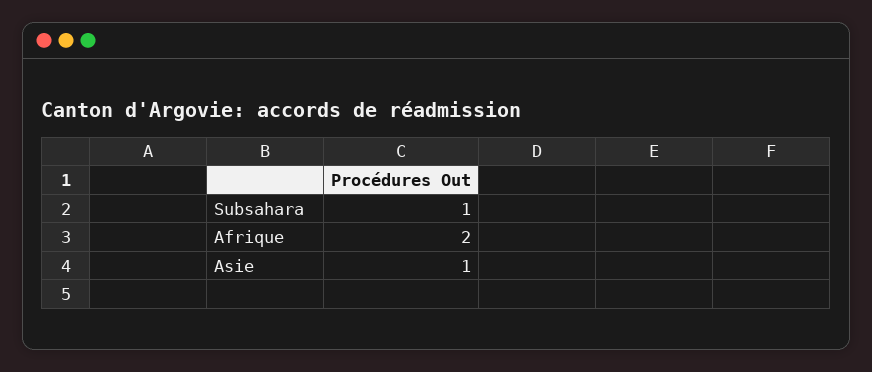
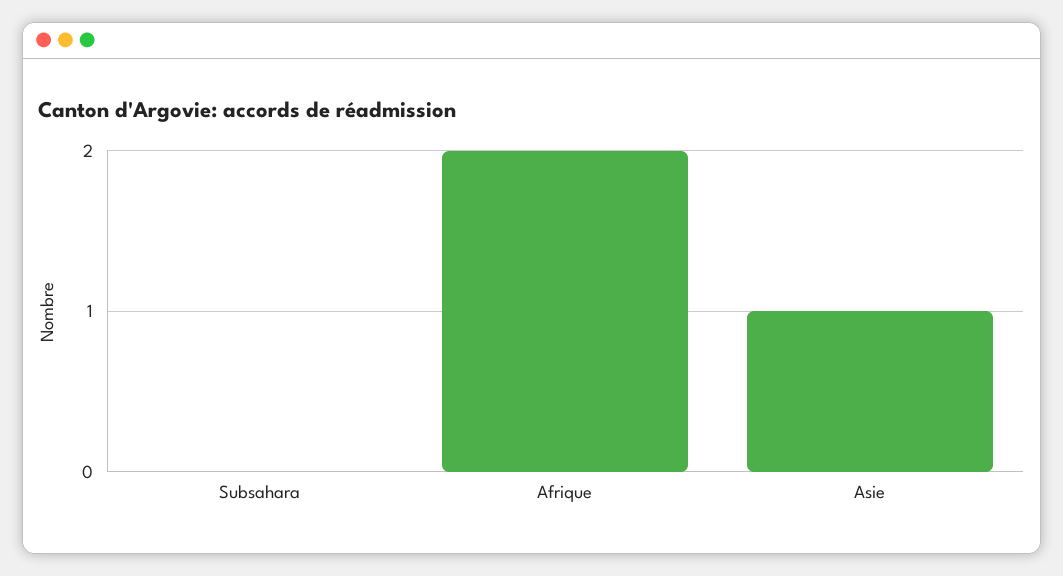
  {
-   "Subsahara": 1,
+   "Subsahara": 0,
    "Afrique": 2,
    "Asie": 1
  }

